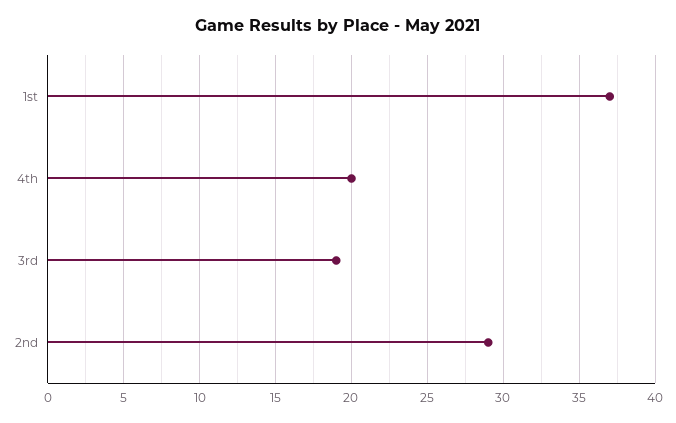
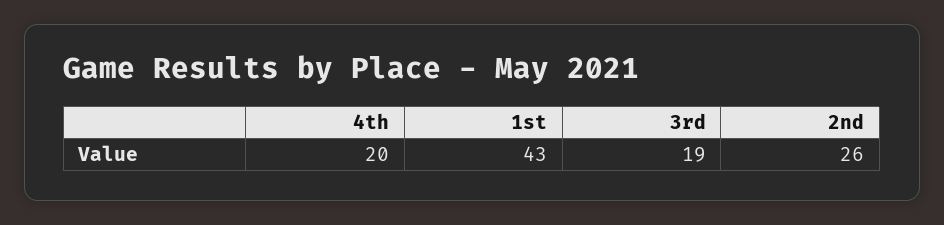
  {
-   "1st": 37,
+   "1st": 43,
    "4th": 20,
    "3rd": 19,
-   "2nd": 29
+   "2nd": 26
  }

